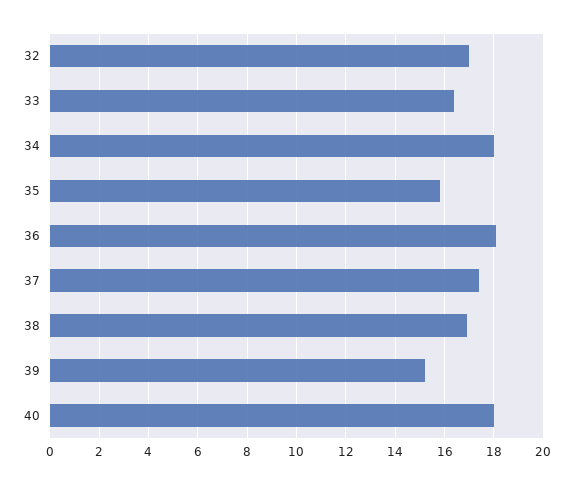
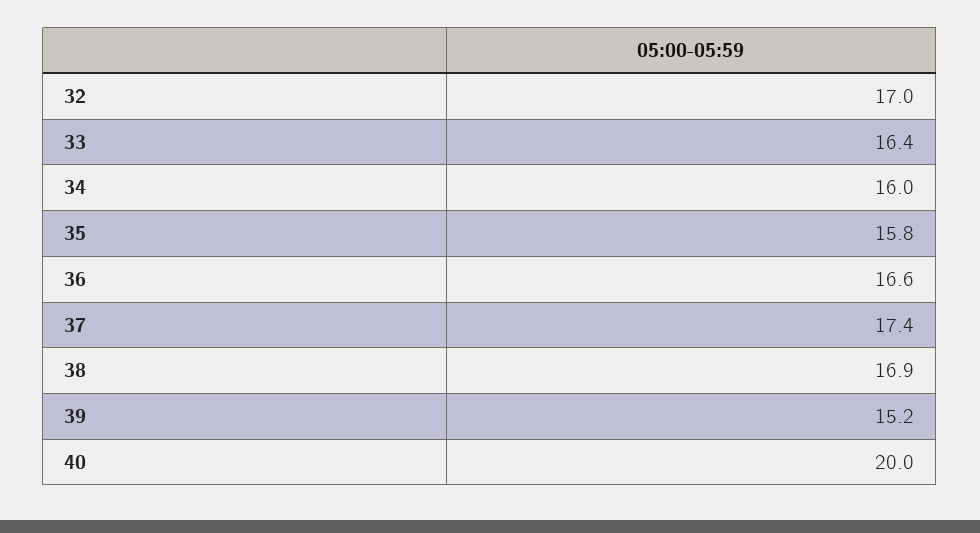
  {
    "32": 17,
    "33": 16.4,
-   "34": 18,
+   "34": 16,
    "35": 15.8,
-   "36": 18,
+   "36": 16.6,
    "37": 17.4,
    "38": 16.9,
    "39": 15.2,
-   "40": 18
+   "40": 20
  }

